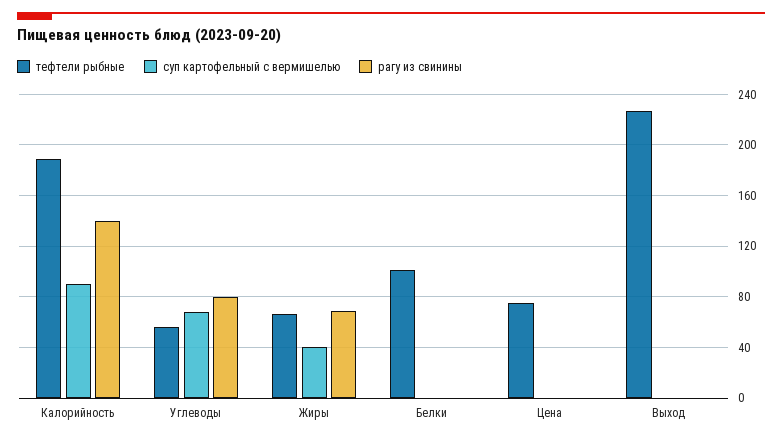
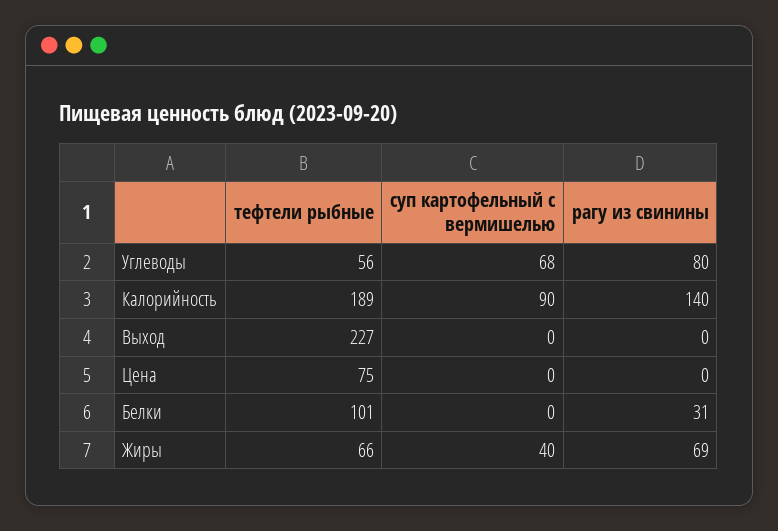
  {
    "тефтели рыбные": {
      "Калорийность": 189,
      "Углеводы": 56,
      "Жиры": 66,
      "Белки": 101,
      "Цена": 75,
      "Выход": 227
    },
    "суп картофельный с вермишелью": {
      "Калорийность": 90,
      "Углеводы": 68,
      "Жиры": 40,
      "Белки": 0,
      "Цена": 0,
      "Выход": 0
    },
    "рагу из свинины": {
      "Калорийность": 140,
      "Углеводы": 80,
      "Жиры": 69,
-     "Белки": 0,
+     "Белки": 31,
      "Цена": 0,
      "Выход": 0
    }
  }

